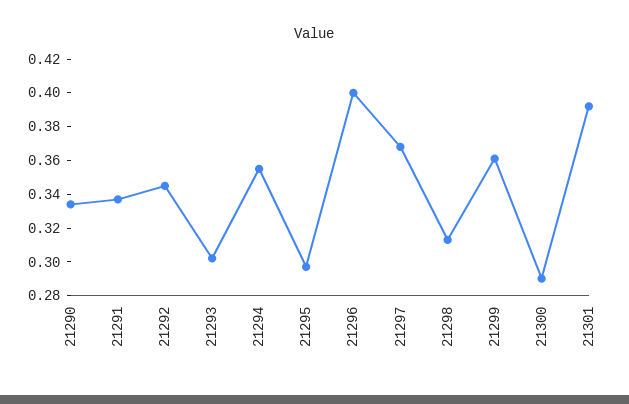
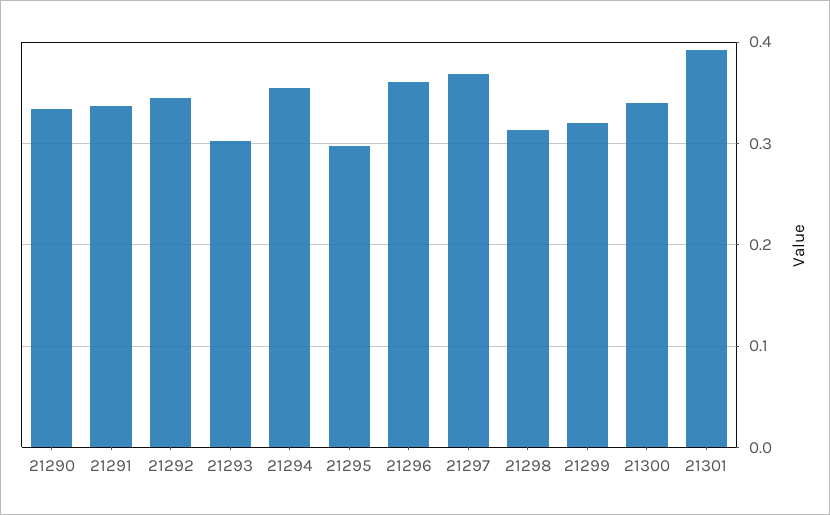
  {
    "21290": 0.335,
    "21291": 0.335,
    "21292": 0.345,
    "21293": 0.3,
    "21294": 0.355,
    "21295": 0.295,
-   "21296": 0.4,
+   "21296": 0.36,
    "21297": 0.37,
    "21298": 0.315,
-   "21299": 0.36,
+   "21299": 0.32,
-   "21300": 0.29,
+   "21300": 0.34,
    "21301": 0.39
  }

